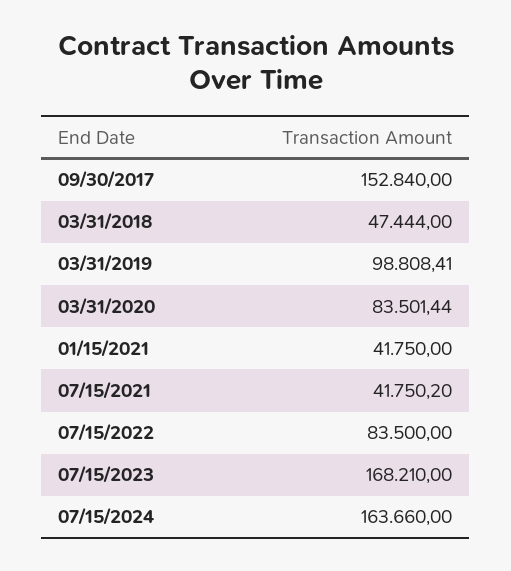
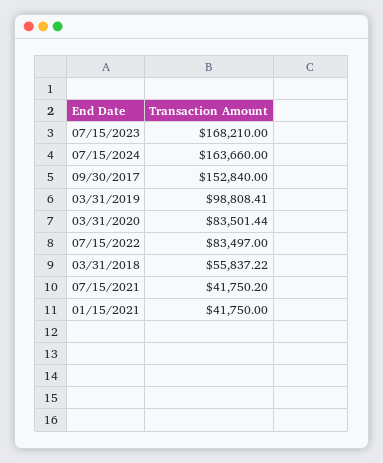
  {
    "09/30/2017": 152840,
-   "03/31/2018": 47444,
+   "03/31/2018": 55837.22,
    "03/31/2019": 98808.41,
    "03/31/2020": 83501.44,
    "01/15/2021": 41750,
    "07/15/2021": 41750.2,
-   "07/15/2022": 83500,
+   "07/15/2022": 83497,
    "07/15/2023": 168210,
    "07/15/2024": 163660
  }

